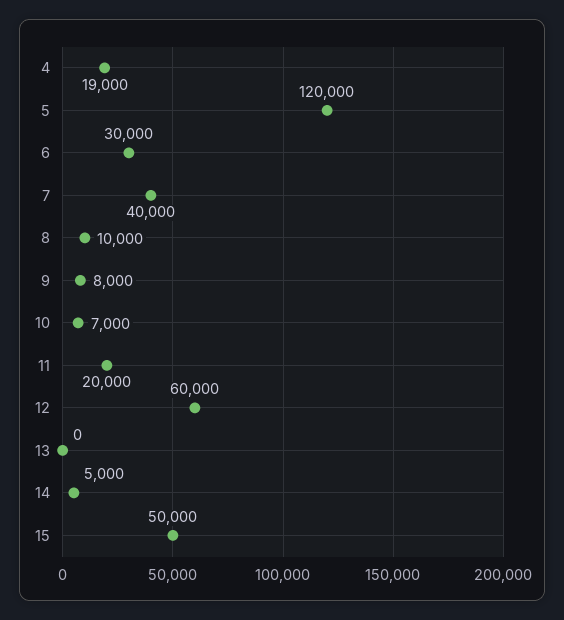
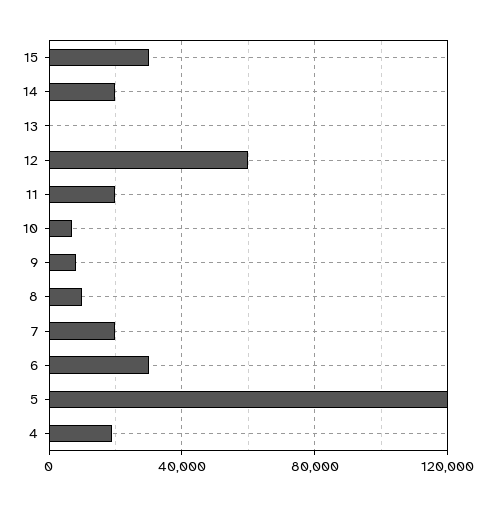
  {
    "4": 19000,
    "5": 120000,
    "6": 30000,
-   "7": 40000,
+   "7": 20000,
    "8": 10000,
    "9": 8000,
    "10": 7000,
    "11": 20000,
    "12": 60000,
    "13": 0,
-   "14": 5000,
+   "14": 20000,
-   "15": 50000
+   "15": 30000
  }

